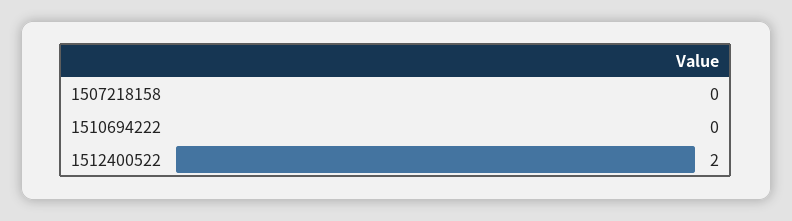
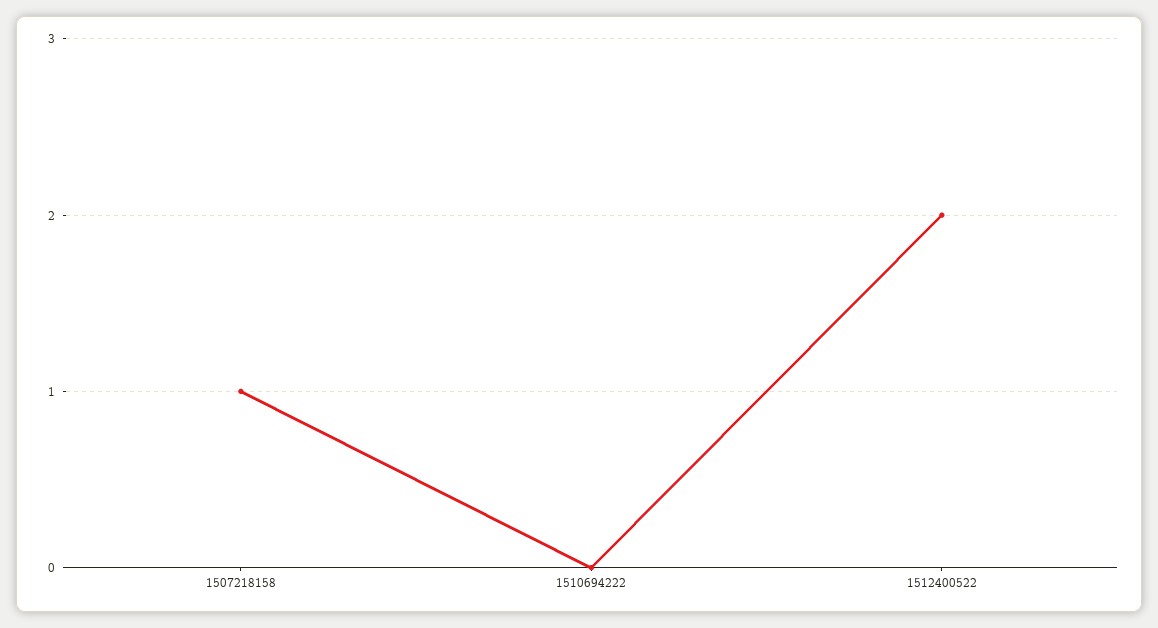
  {
-   "1507218158": 0,
+   "1507218158": 1,
    "1510694222": 0,
    "1512400522": 2
  }

